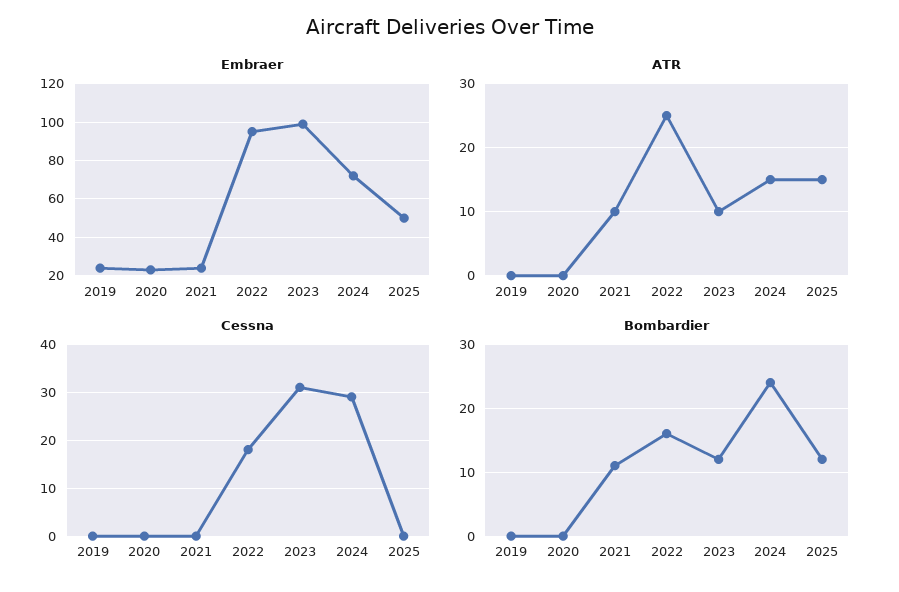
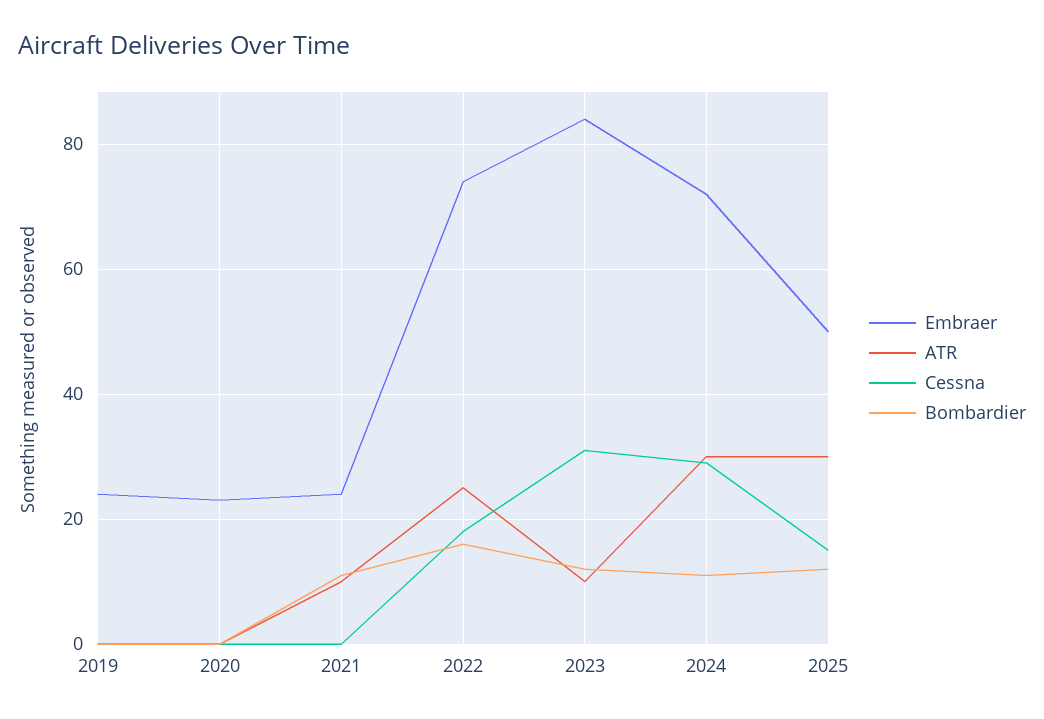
  {
    "Embraer": {
      "2019": 25,
      "2020": 25,
      "2021": 25,
-     "2022": 95,
+     "2022": 75,
-     "2023": 100,
+     "2023": 85,
      "2024": 70,
      "2025": 50
    },
    "ATR": {
      "2019": 0,
      "2020": 0,
      "2021": 10,
      "2022": 25,
      "2023": 10,
-     "2024": 15,
+     "2024": 30,
-     "2025": 15
+     "2025": 30
    },
    "Cessna": {
      "2019": 0,
      "2020": 0,
      "2021": 0,
      "2022": 20,
      "2023": 30,
      "2024": 30,
-     "2025": 0
+     "2025": 15
    },
    "Bombardier": {
      "2019": 0,
      "2020": 0,
      "2021": 11,
      "2022": 16,
      "2023": 12,
-     "2024": 24,
+     "2024": 10,
      "2025": 12
    }
  }

